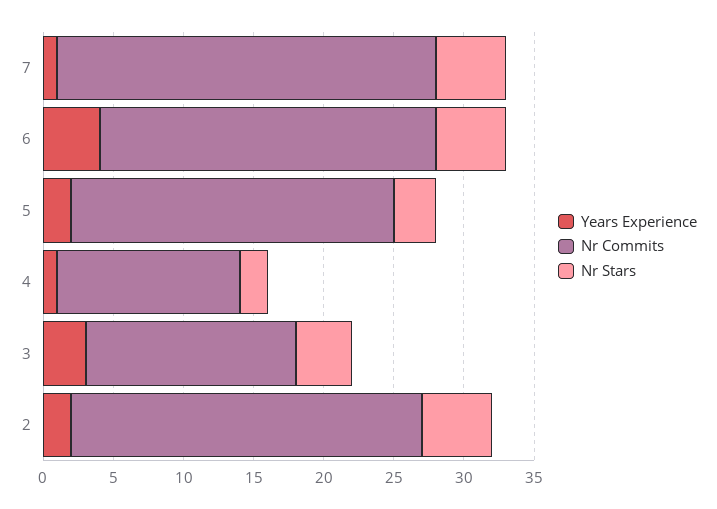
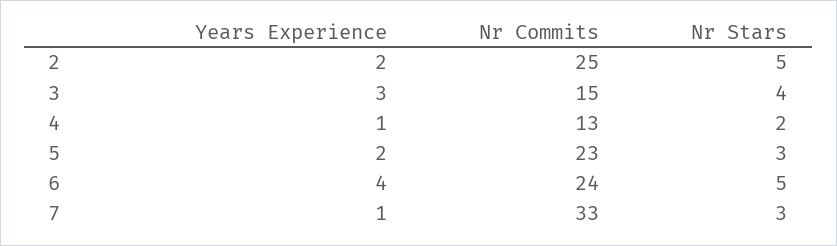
  {
    "Years Experience": {
      "7": 1,
      "6": 4,
      "5": 2,
      "4": 1,
      "3": 3,
      "2": 2
    },
    "Nr Commits": {
-     "7": 27,
+     "7": 33,
      "6": 24,
      "5": 23,
      "4": 13,
      "3": 15,
      "2": 25
    },
    "Nr Stars": {
-     "7": 5,
+     "7": 3,
      "6": 5,
      "5": 3,
      "4": 2,
      "3": 4,
      "2": 5
    }
  }

